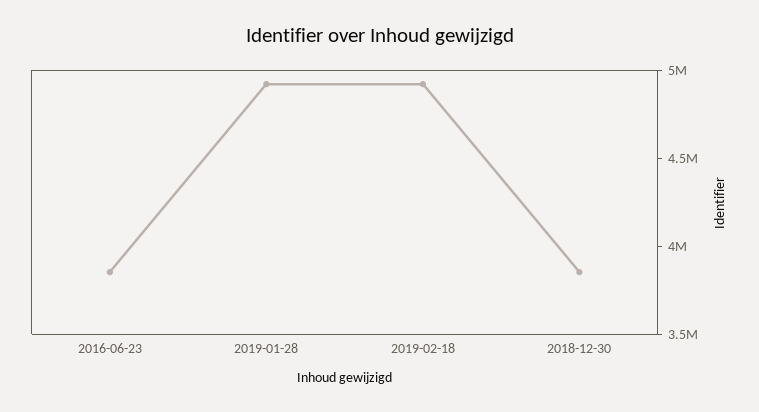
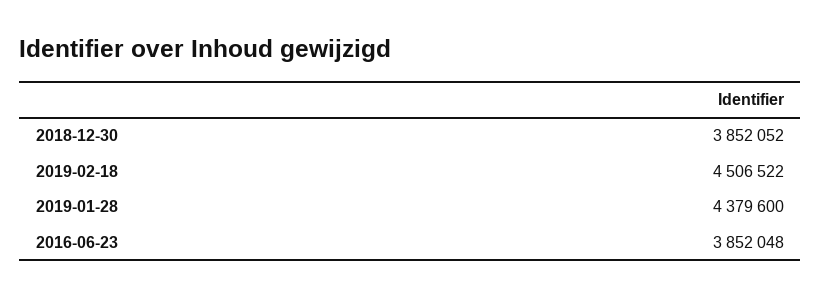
  {
    "2016-06-23": 3852048,
-   "2019-01-28": 4900000,
+   "2019-01-28": 4379600,
-   "2019-02-18": 4900000,
+   "2019-02-18": 4506522,
    "2018-12-30": 3852052
  }

